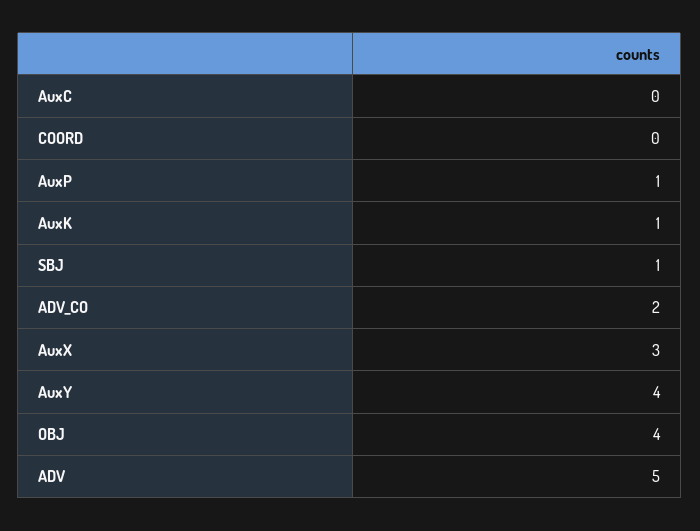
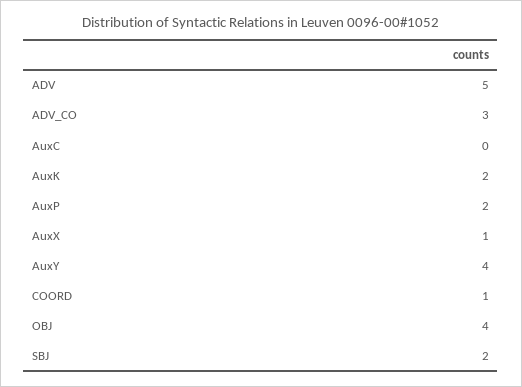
  {
    "AuxC": 0,
-   "COORD": 0,
+   "COORD": 1,
-   "AuxP": 1,
+   "AuxP": 2,
-   "AuxK": 1,
+   "AuxK": 2,
-   "SBJ": 1,
+   "SBJ": 2,
-   "ADV_CO": 2,
+   "ADV_CO": 3,
-   "AuxX": 3,
+   "AuxX": 1,
    "AuxY": 4,
    "OBJ": 4,
    "ADV": 5
  }

